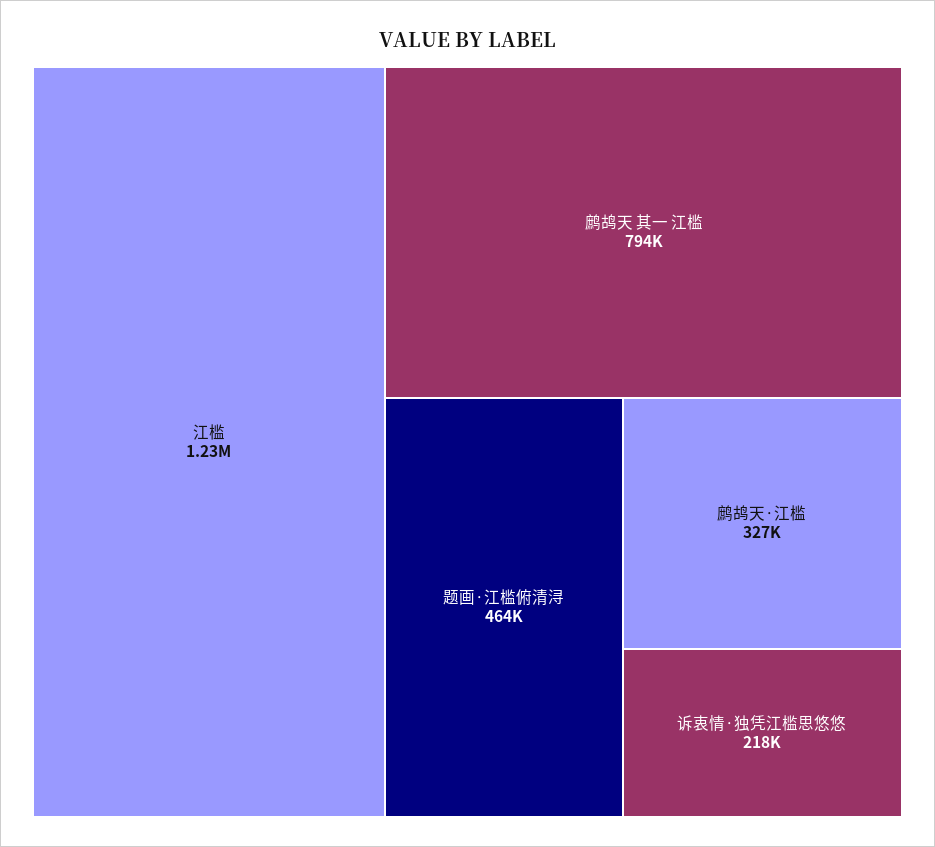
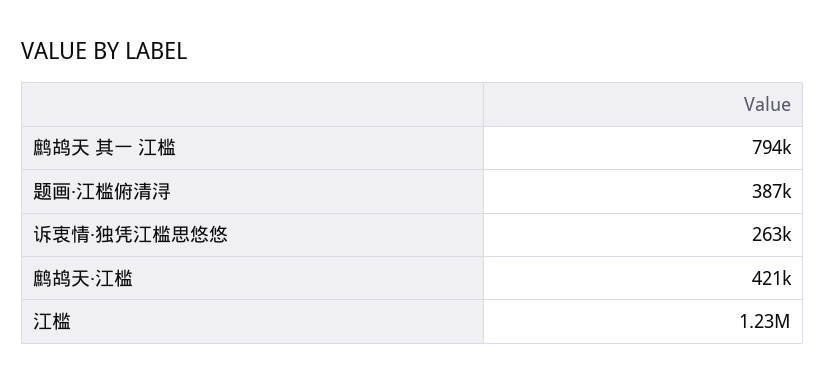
  {
    "江槛": 1230000,
    "鹧鸪天 其一 江槛": 794000,
-   "题画·江槛俯清浔": 464000,
+   "题画·江槛俯清浔": 387000,
-   "鹧鸪天·江槛": 327000,
+   "鹧鸪天·江槛": 421000,
-   "诉衷情·独凭江槛思悠悠": 218000
+   "诉衷情·独凭江槛思悠悠": 263000
  }

